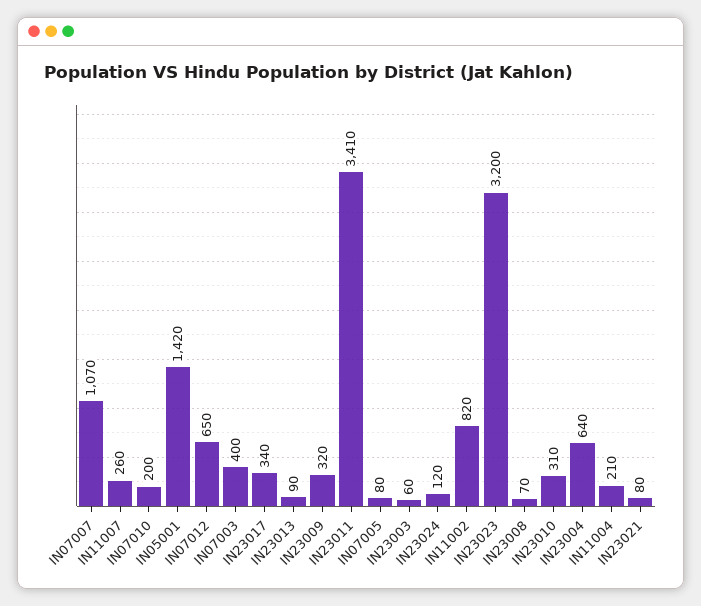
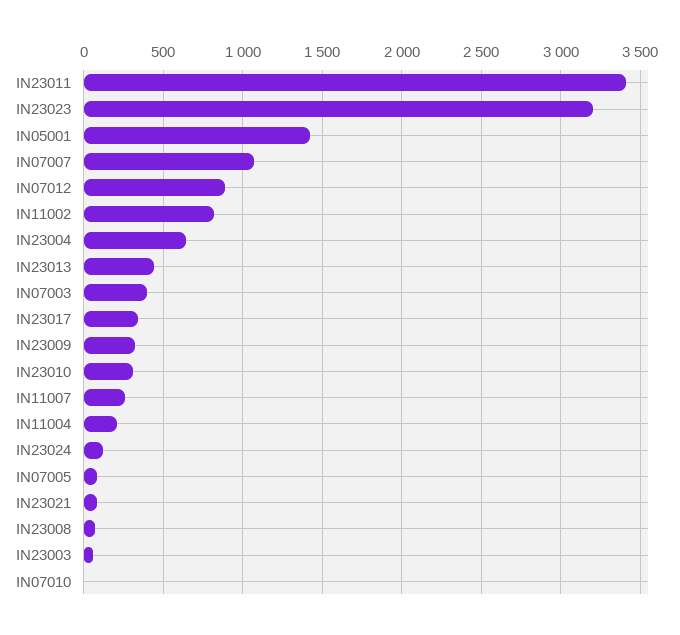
  {
    "IN07007": 1070,
    "IN11007": 260,
-   "IN07010": 200,
+   "IN07010": 0,
    "IN05001": 1420,
-   "IN07012": 650,
+   "IN07012": 900,
    "IN07003": 400,
    "IN23017": 340,
-   "IN23013": 90,
+   "IN23013": 450,
    "IN23009": 320,
    "IN23011": 3410,
    "IN07005": 80,
    "IN23003": 60,
    "IN23024": 120,
    "IN11002": 820,
    "IN23023": 3200,
    "IN23008": 70,
    "IN23010": 310,
    "IN23004": 640,
    "IN11004": 210,
    "IN23021": 80
  }

